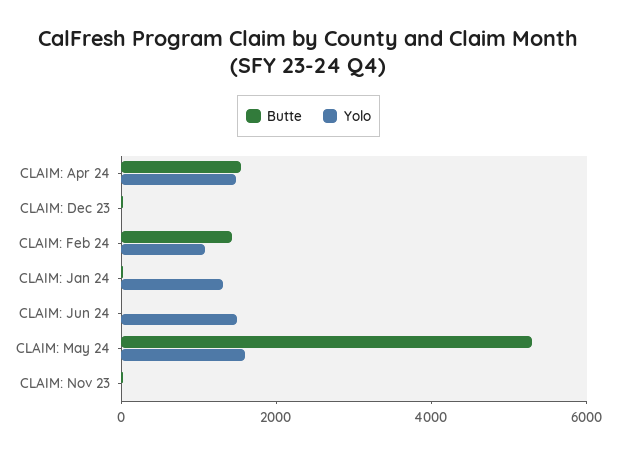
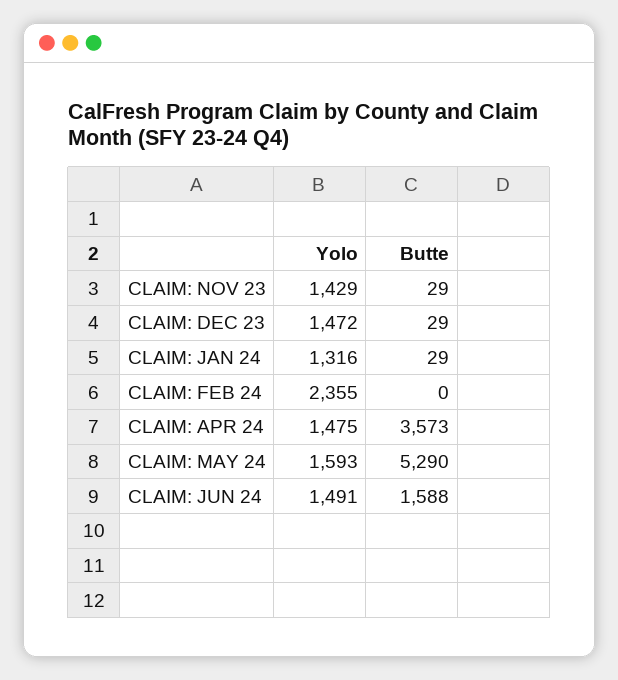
  {
    "Butte": {
-     "CLAIM: Apr 24": 1500,
+     "CLAIM: Apr 24": 3573,
      "CLAIM: Dec 23": 29,
-     "CLAIM: Feb 24": 1500,
+     "CLAIM: Feb 24": 0,
      "CLAIM: Jan 24": 29,
-     "CLAIM: Jun 24": 0,
+     "CLAIM: Jun 24": 1588,
      "CLAIM: May 24": 5290,
      "CLAIM: Nov 23": 29
    },
    "Yolo": {
      "CLAIM: Apr 24": 1475,
-     "CLAIM: Dec 23": 0,
+     "CLAIM: Dec 23": 1472,
-     "CLAIM: Feb 24": 1000,
+     "CLAIM: Feb 24": 2355,
      "CLAIM: Jan 24": 1316,
      "CLAIM: Jun 24": 1491,
      "CLAIM: May 24": 1593,
-     "CLAIM: Nov 23": 0
+     "CLAIM: Nov 23": 1429
    }
  }

